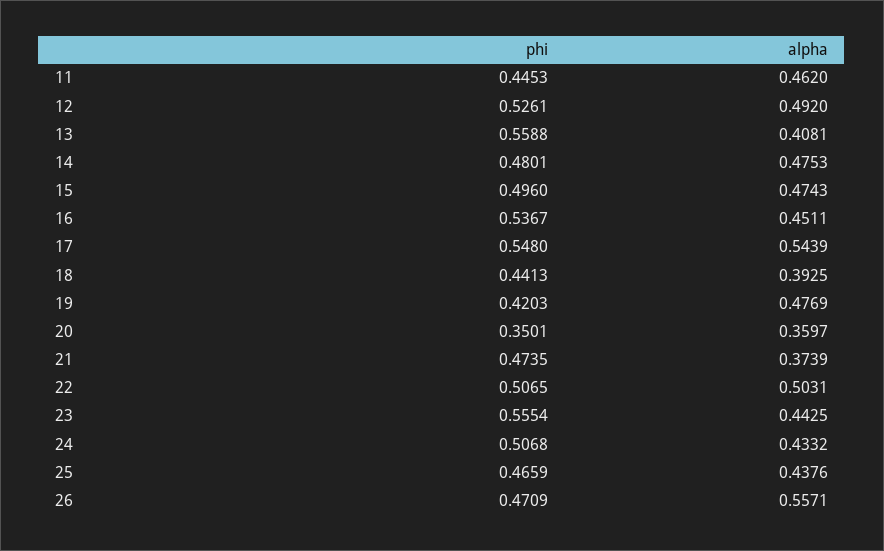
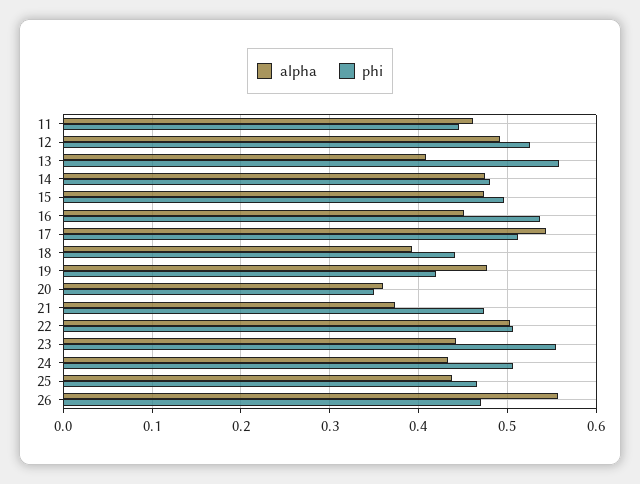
  {
    "phi": {
      "11": 0.4453,
      "12": 0.5261,
      "13": 0.5588,
      "14": 0.4801,
      "15": 0.496,
      "16": 0.5367,
-     "17": 0.548,
+     "17": 0.51,
      "18": 0.4413,
      "19": 0.4203,
      "20": 0.3501,
      "21": 0.4735,
      "22": 0.5065,
      "23": 0.5554,
      "24": 0.5068,
      "25": 0.4659,
      "26": 0.4709
    },
    "alpha": {
      "11": 0.462,
      "12": 0.492,
      "13": 0.4081,
      "14": 0.4753,
      "15": 0.4743,
      "16": 0.4511,
      "17": 0.5439,
      "18": 0.3925,
      "19": 0.4769,
      "20": 0.3597,
      "21": 0.3739,
      "22": 0.5031,
      "23": 0.4425,
      "24": 0.4332,
      "25": 0.4376,
      "26": 0.5571
    }
  }

